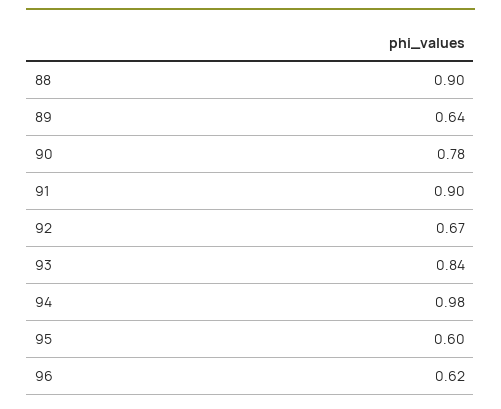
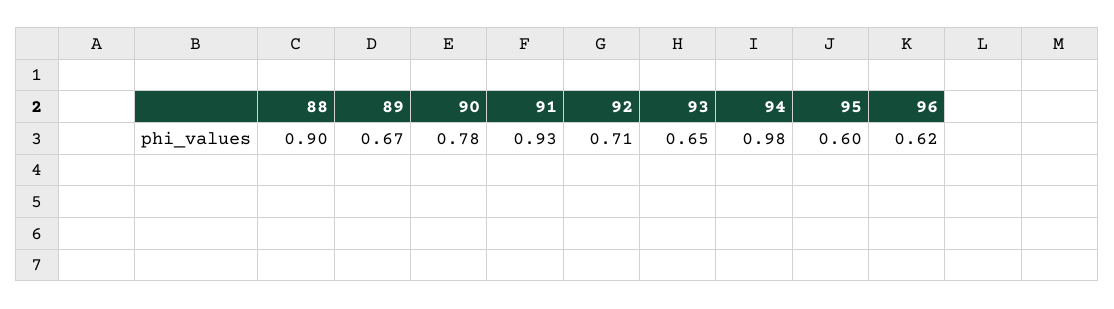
  {
    "88": 0.9,
-   "89": 0.64,
+   "89": 0.67,
    "90": 0.78,
-   "91": 0.9,
+   "91": 0.93,
-   "92": 0.67,
+   "92": 0.71,
-   "93": 0.84,
+   "93": 0.65,
    "94": 0.98,
    "95": 0.6,
    "96": 0.62
  }

